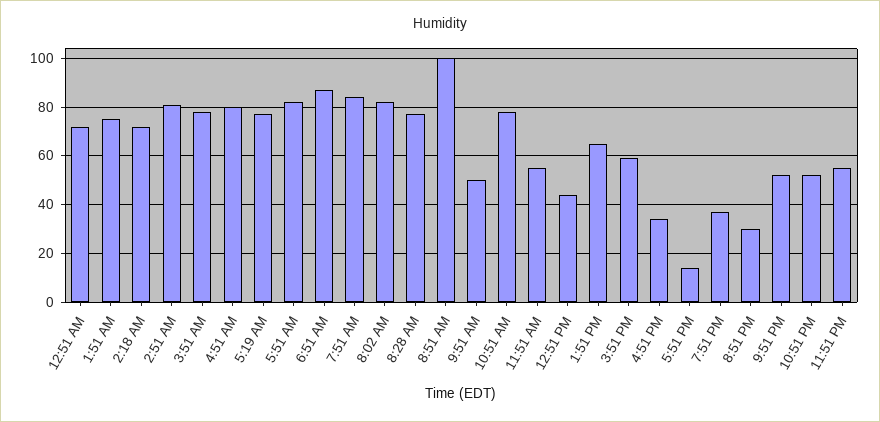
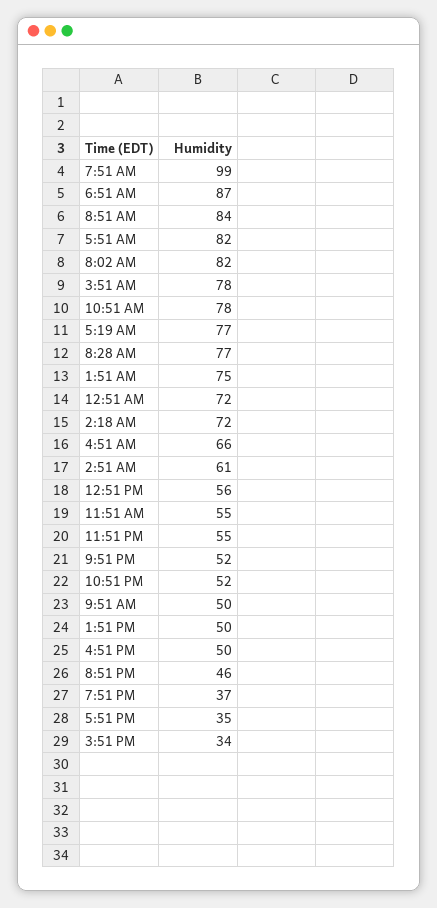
  {
    "12:51 AM": 72,
    "1:51 AM": 75,
    "2:18 AM": 72,
-   "2:51 AM": 80,
+   "2:51 AM": 61,
    "3:51 AM": 78,
-   "4:51 AM": 80,
+   "4:51 AM": 66,
    "5:19 AM": 77,
    "5:51 AM": 82,
    "6:51 AM": 87,
-   "7:51 AM": 85,
+   "7:51 AM": 99,
    "8:02 AM": 82,
    "8:28 AM": 77,
-   "8:51 AM": 100,
+   "8:51 AM": 84,
    "9:51 AM": 50,
    "10:51 AM": 78,
    "11:51 AM": 55,
-   "12:51 PM": 45,
+   "12:51 PM": 56,
-   "1:51 PM": 65,
+   "1:51 PM": 50,
-   "3:51 PM": 60,
+   "3:51 PM": 34,
-   "4:51 PM": 35,
+   "4:51 PM": 50,
-   "5:51 PM": 15,
+   "5:51 PM": 35,
    "7:51 PM": 37,
-   "8:51 PM": 30,
+   "8:51 PM": 46,
    "9:51 PM": 52,
    "10:51 PM": 52,
    "11:51 PM": 55
  }

